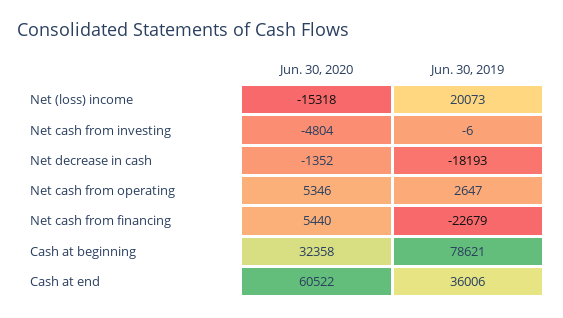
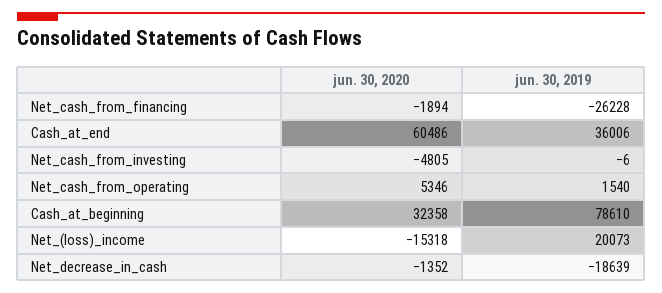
  {
    "Jun. 30, 2020": {
      "Net (loss) income": -15318,
-     "Net cash from investing": -4804,
+     "Net cash from investing": -4805,
      "Net decrease in cash": -1352,
      "Net cash from operating": 5346,
-     "Net cash from financing": 5440,
+     "Net cash from financing": -1894,
      "Cash at beginning": 32358,
-     "Cash at end": 60522
+     "Cash at end": 60486
    },
    "Jun. 30, 2019": {
      "Net (loss) income": 20073,
      "Net cash from investing": -6,
-     "Net decrease in cash": -18193,
+     "Net decrease in cash": -18639,
-     "Net cash from operating": 2647,
+     "Net cash from operating": 1540,
-     "Net cash from financing": -22679,
+     "Net cash from financing": -26228,
-     "Cash at beginning": 78621,
+     "Cash at beginning": 78610,
      "Cash at end": 36006
    }
  }

